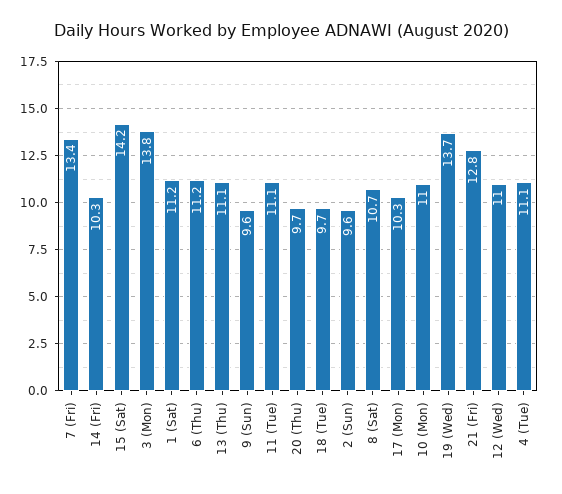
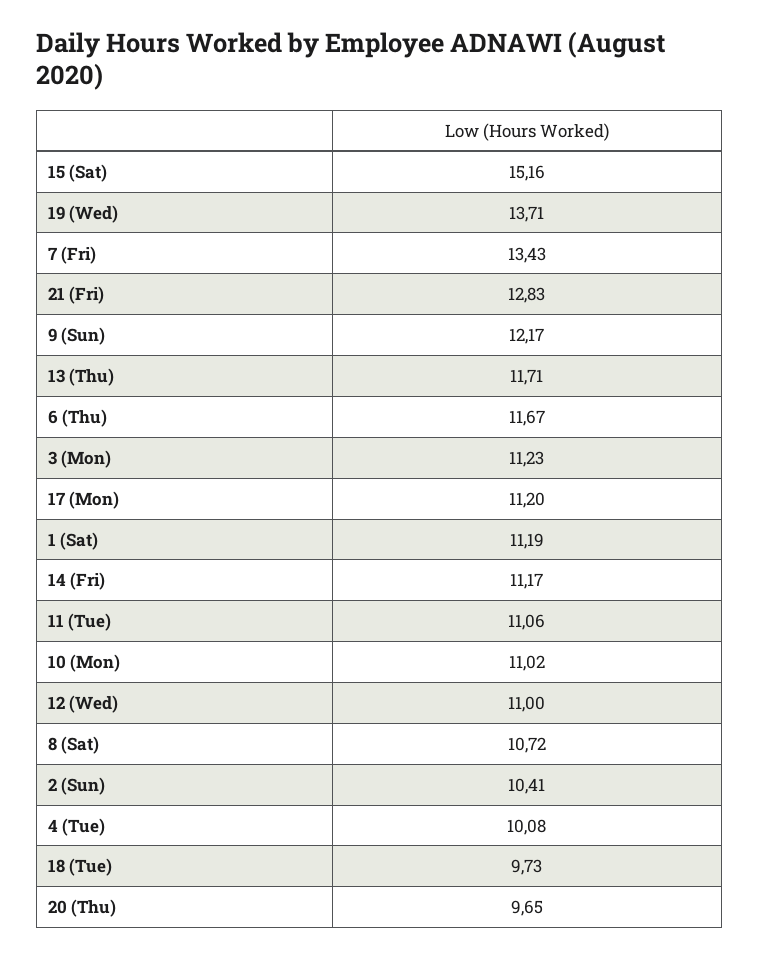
  {
    "7 (Fri)": 13.43,
-   "14 (Fri)": 10.3,
+   "14 (Fri)": 11.17,
-   "15 (Sat)": 14.2,
+   "15 (Sat)": 15.16,
-   "3 (Mon)": 13.8,
+   "3 (Mon)": 11.23,
    "1 (Sat)": 11.19,
-   "6 (Thu)": 11.2,
+   "6 (Thu)": 11.67,
-   "13 (Thu)": 11.1,
+   "13 (Thu)": 11.71,
-   "9 (Sun)": 9.6,
+   "9 (Sun)": 12.17,
    "11 (Tue)": 11.06,
    "20 (Thu)": 9.65,
    "18 (Tue)": 9.73,
-   "2 (Sun)": 9.6,
+   "2 (Sun)": 10.41,
    "8 (Sat)": 10.72,
-   "17 (Mon)": 10.3,
+   "17 (Mon)": 11.2,
    "10 (Mon)": 11.02,
    "19 (Wed)": 13.71,
    "21 (Fri)": 12.83,
    "12 (Wed)": 11,
-   "4 (Tue)": 11.1
+   "4 (Tue)": 10.08
  }

